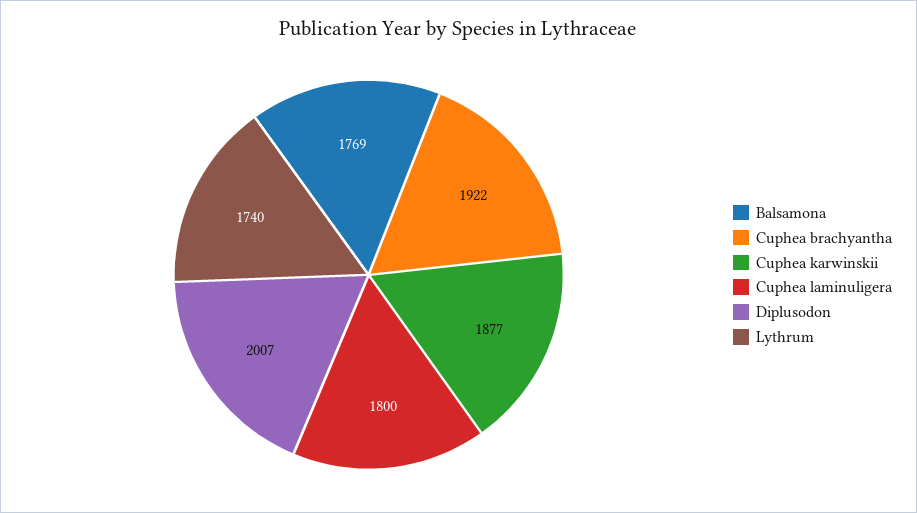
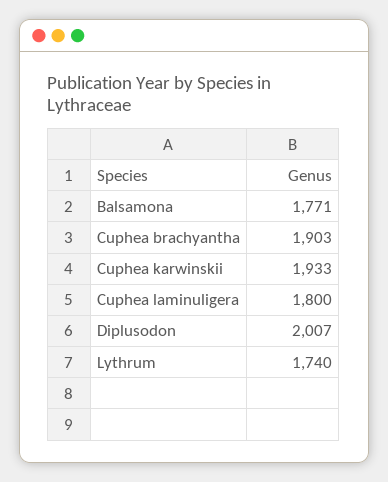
  {
-   "Balsamona": 1769,
+   "Balsamona": 1771,
-   "Cuphea brachyantha": 1922,
+   "Cuphea brachyantha": 1903,
-   "Cuphea karwinskii": 1877,
+   "Cuphea karwinskii": 1933,
    "Cuphea laminuligera": 1800,
    "Diplusodon": 2007,
    "Lythrum": 1740
  }

